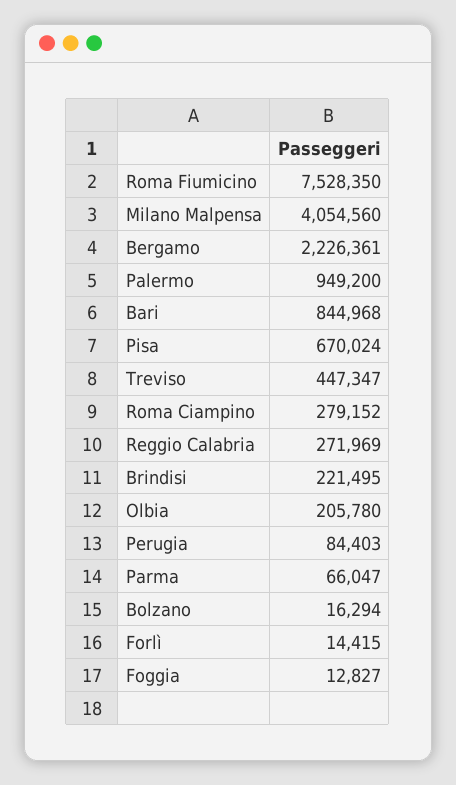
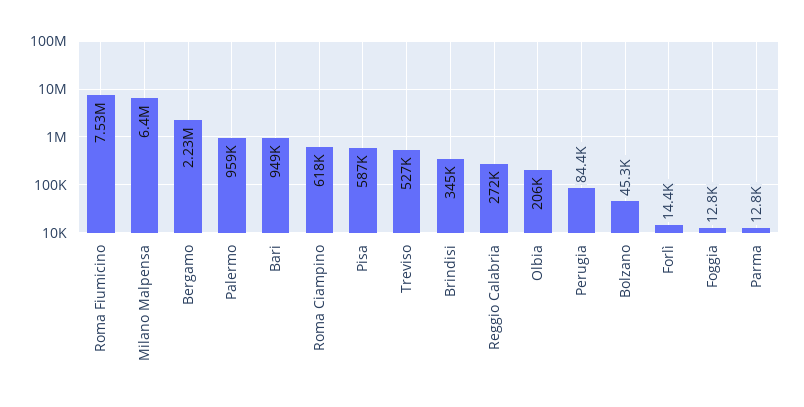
  {
    "Roma Fiumicino": 7528350,
-   "Milano Malpensa": 4054560,
+   "Milano Malpensa": 6400000,
    "Bergamo": 2226361,
-   "Palermo": 949200,
+   "Palermo": 959000,
-   "Bari": 844968,
+   "Bari": 949000,
-   "Pisa": 670024,
+   "Pisa": 587000,
-   "Treviso": 447347,
+   "Treviso": 527000,
-   "Roma Ciampino": 279152,
+   "Roma Ciampino": 618000,
    "Reggio Calabria": 271969,
-   "Brindisi": 221495,
+   "Brindisi": 345000,
    "Olbia": 205780,
    "Perugia": 84403,
-   "Parma": 66047,
+   "Parma": 12800,
-   "Bolzano": 16294,
+   "Bolzano": 45300,
    "Forlì": 14415,
    "Foggia": 12827
  }

